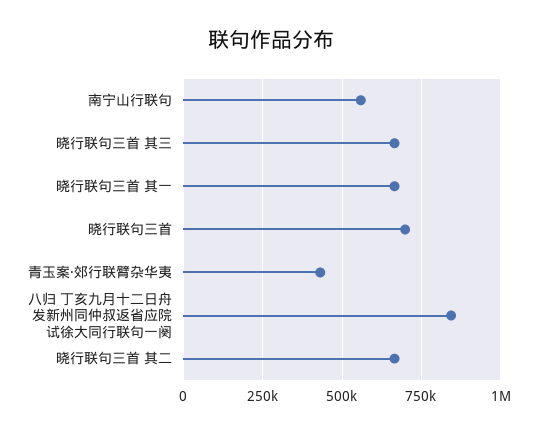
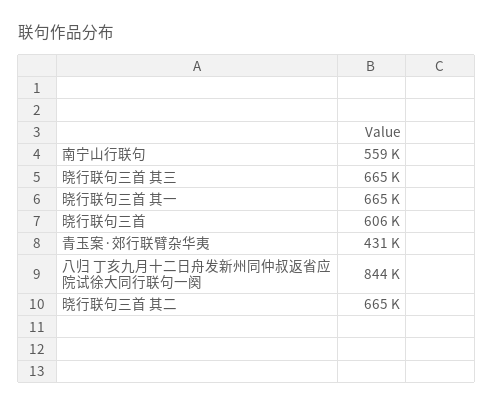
  {
    "南宁山行联句": 559000,
    "晓行联句三首 其三": 665000,
    "晓行联句三首 其一": 665000,
-   "晓行联句三首": 700000,
+   "晓行联句三首": 606000,
    "青玉案·郊行联臂杂华夷": 431000,
    "八归 丁亥九月十二日舟发新州同仲叔返省应院试徐大同行联句一阕": 844000,
    "晓行联句三首 其二": 665000
  }

